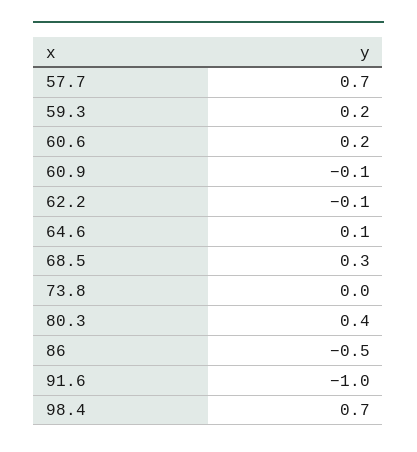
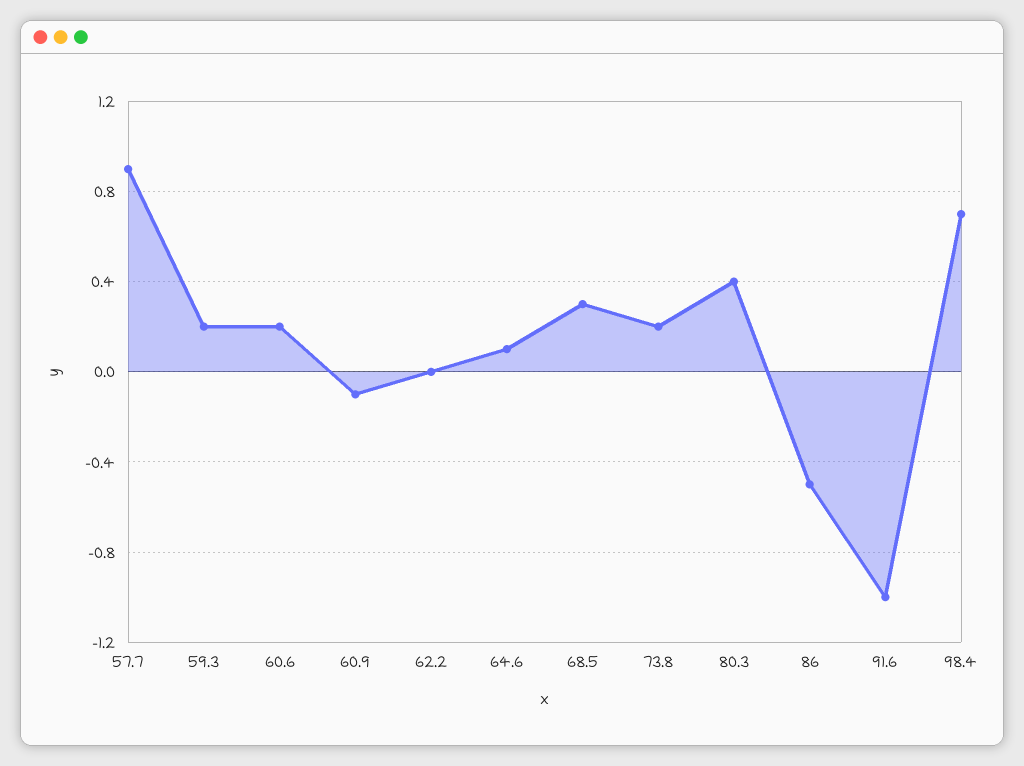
  {
-   "57.7": 0.7,
+   "57.7": 0.9,
    "59.3": 0.2,
    "60.6": 0.2,
    "60.9": -0.1,
-   "62.2": -0.1,
+   "62.2": 0,
    "64.6": 0.1,
    "68.5": 0.3,
-   "73.8": 0,
+   "73.8": 0.2,
    "80.3": 0.4,
    "86": -0.5,
    "91.6": -1,
    "98.4": 0.7
  }

